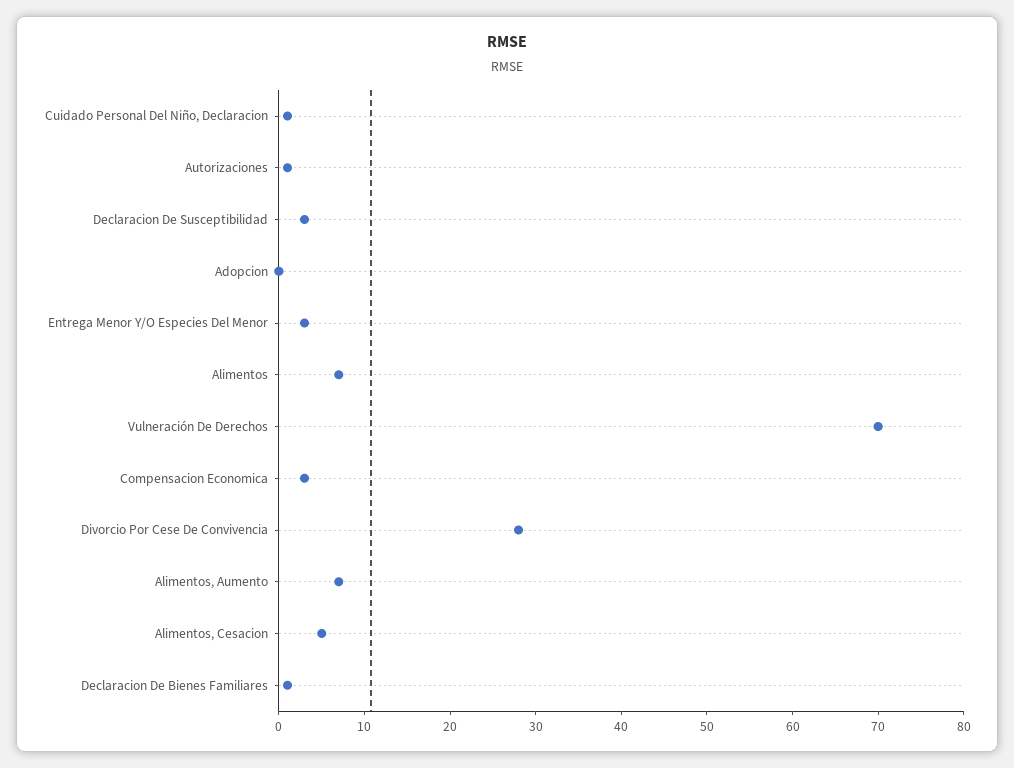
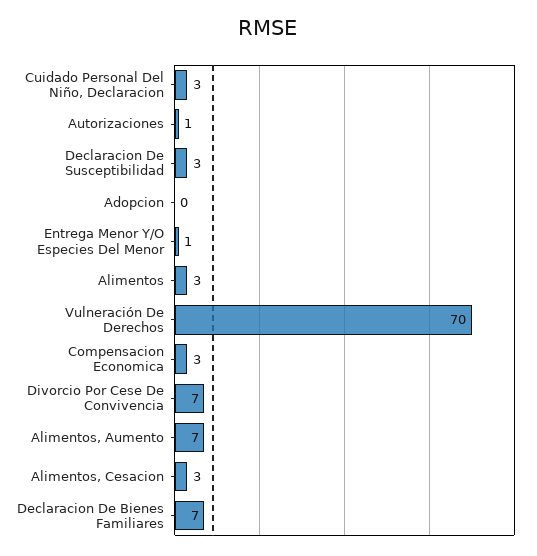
  {
-   "Cuidado Personal Del Niño, Declaracion": 1,
+   "Cuidado Personal Del Niño, Declaracion": 3,
    "Autorizaciones": 1,
    "Declaracion De Susceptibilidad": 3,
    "Adopcion": 0,
-   "Entrega Menor Y/O Especies Del Menor": 3,
+   "Entrega Menor Y/O Especies Del Menor": 1,
-   "Alimentos": 7,
+   "Alimentos": 3,
    "Vulneración De Derechos": 70,
    "Compensacion Economica": 3,
-   "Divorcio Por Cese De Convivencia": 28,
+   "Divorcio Por Cese De Convivencia": 7,
    "Alimentos, Aumento": 7,
-   "Alimentos, Cesacion": 5,
+   "Alimentos, Cesacion": 3,
-   "Declaracion De Bienes Familiares": 1
+   "Declaracion De Bienes Familiares": 7
  }

